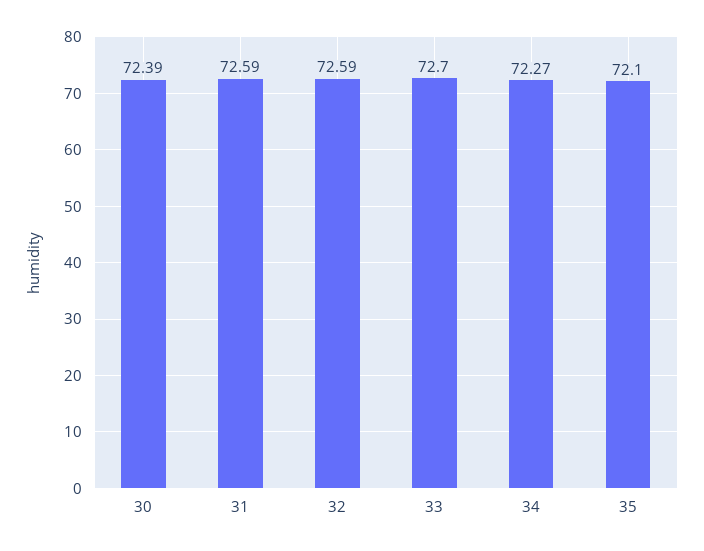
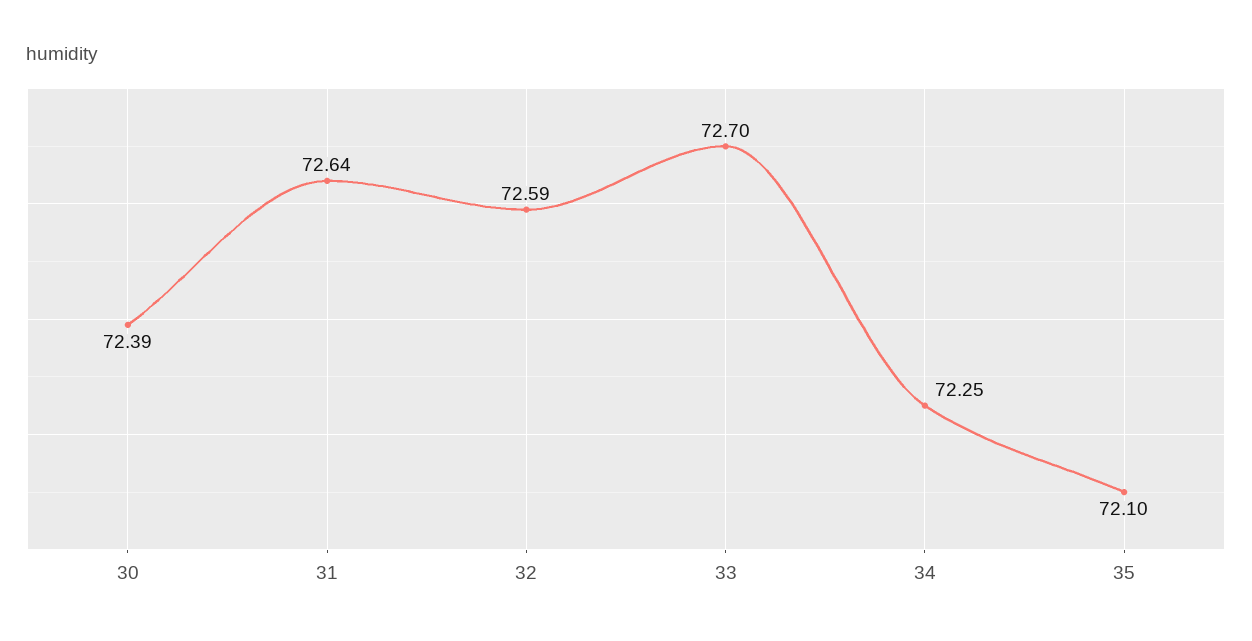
  {
    "30": 72.39,
-   "31": 72.59,
+   "31": 72.64,
    "32": 72.59,
    "33": 72.7,
-   "34": 72.27,
+   "34": 72.25,
    "35": 72.1
  }

